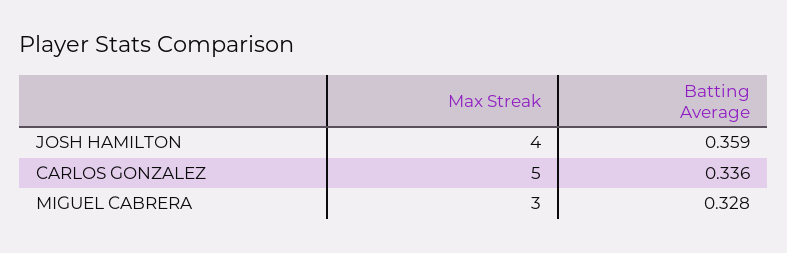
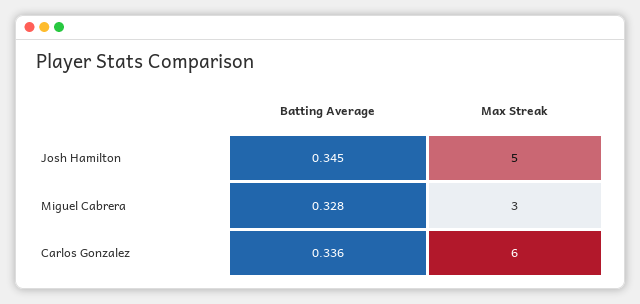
  {
    "Max Streak": {
-     "JOSH HAMILTON": 4,
+     "JOSH HAMILTON": 5,
-     "CARLOS GONZALEZ": 5,
+     "CARLOS GONZALEZ": 6,
      "MIGUEL CABRERA": 3
    },
    "Batting Average": {
-     "JOSH HAMILTON": 0.359,
+     "JOSH HAMILTON": 0.345,
      "CARLOS GONZALEZ": 0.336,
      "MIGUEL CABRERA": 0.328
    }
  }

